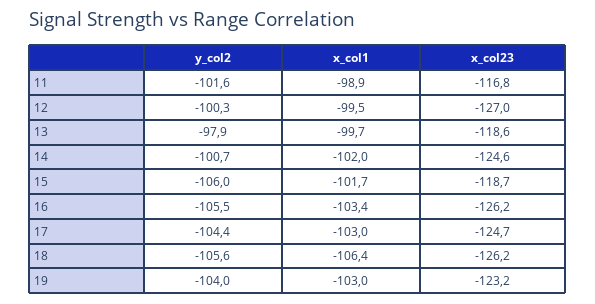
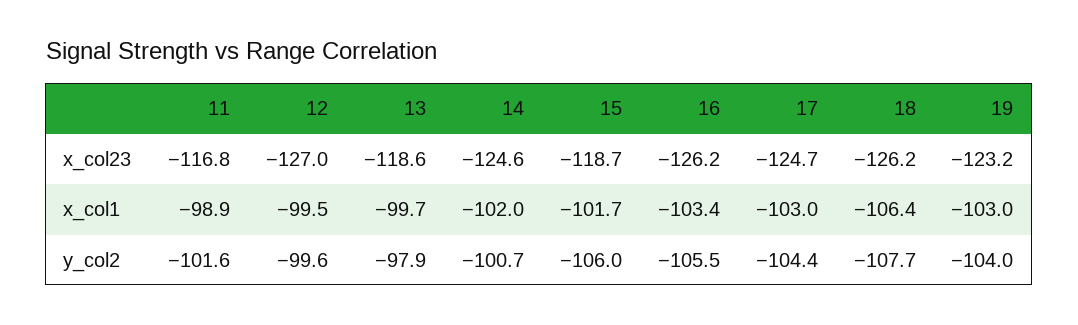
  {
    "y_col2": {
      "11": -101.6,
-     "12": -100.3,
+     "12": -99.6,
      "13": -97.9,
      "14": -100.7,
      "15": -106,
      "16": -105.5,
      "17": -104.4,
-     "18": -105.6,
+     "18": -107.7,
      "19": -104
    },
    "x_col1": {
      "11": -98.9,
      "12": -99.5,
      "13": -99.7,
      "14": -102,
      "15": -101.7,
      "16": -103.4,
      "17": -103,
      "18": -106.4,
      "19": -103
    },
    "x_col23": {
      "11": -116.8,
      "12": -127,
      "13": -118.6,
      "14": -124.6,
      "15": -118.7,
      "16": -126.2,
      "17": -124.7,
      "18": -126.2,
      "19": -123.2
    }
  }

